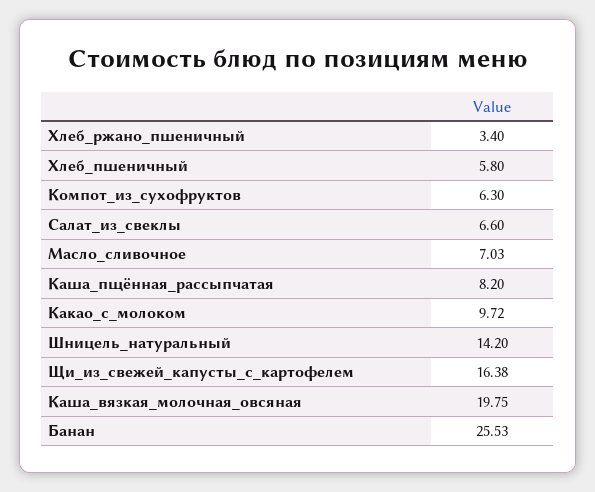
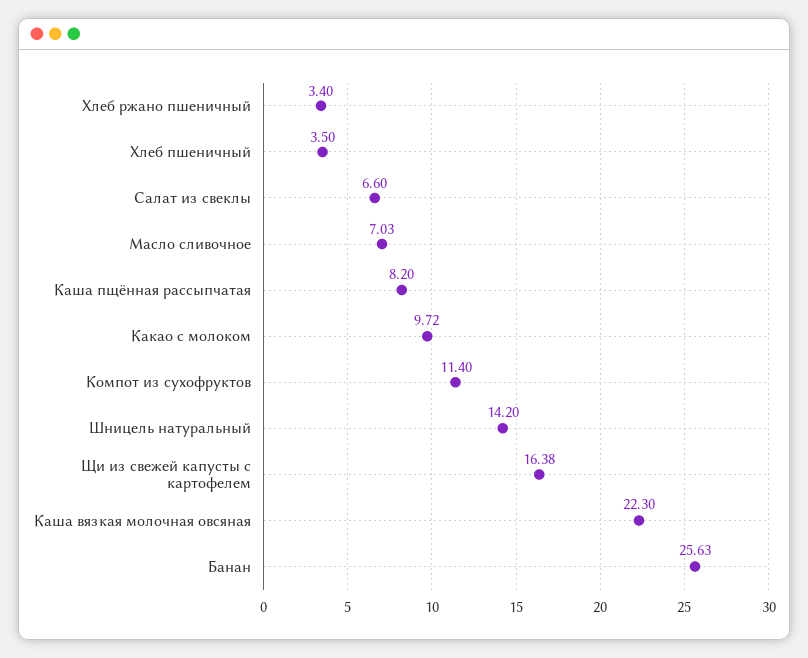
  {
    "Хлеб_ржано_пшеничный": 3.4,
-   "Хлеб_пшеничный": 5.8,
+   "Хлеб_пшеничный": 3.5,
-   "Компот_из_сухофруктов": 6.3,
+   "Компот_из_сухофруктов": 11.4,
    "Салат_из_свеклы": 6.6,
    "Масло_сливочное": 7.03,
    "Каша_пщённая_рассыпчатая": 8.2,
    "Какао_с_молоком": 9.72,
    "Шницель_натуральный": 14.2,
    "Щи_из_свежей_капусты_с_картофелем": 16.38,
-   "Каша_вязкая_молочная_овсяная": 19.75,
+   "Каша_вязкая_молочная_овсяная": 22.3,
-   "Банан": 25.53
+   "Банан": 25.63
  }

